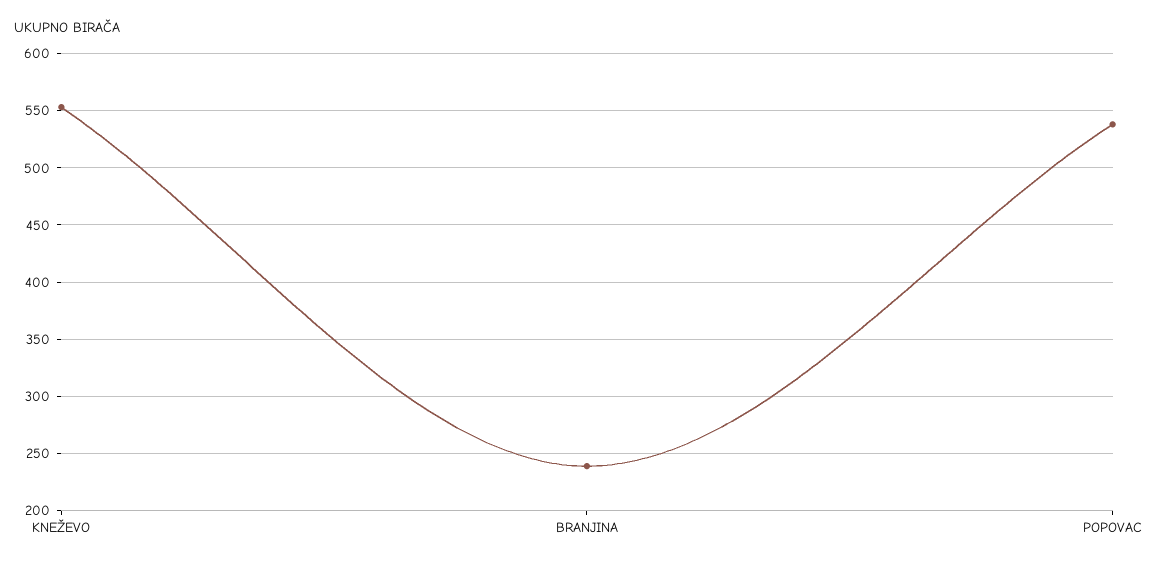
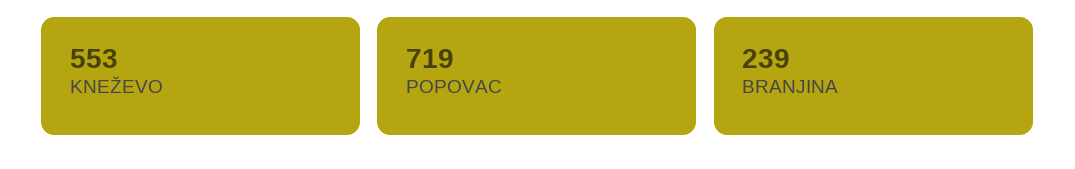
  {
    "KNEŽEVO": 553,
    "BRANJINA": 239,
-   "POPOVAC": 540
+   "POPOVAC": 719
  }

